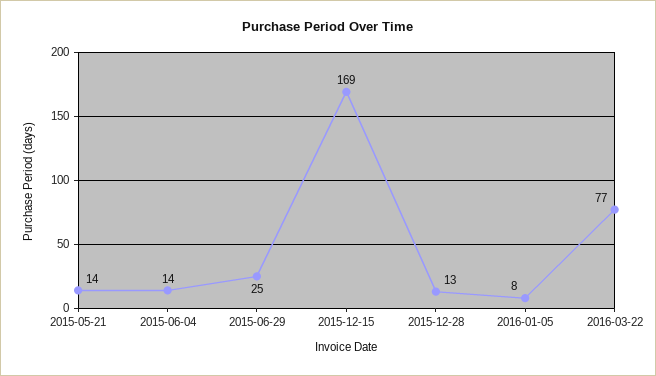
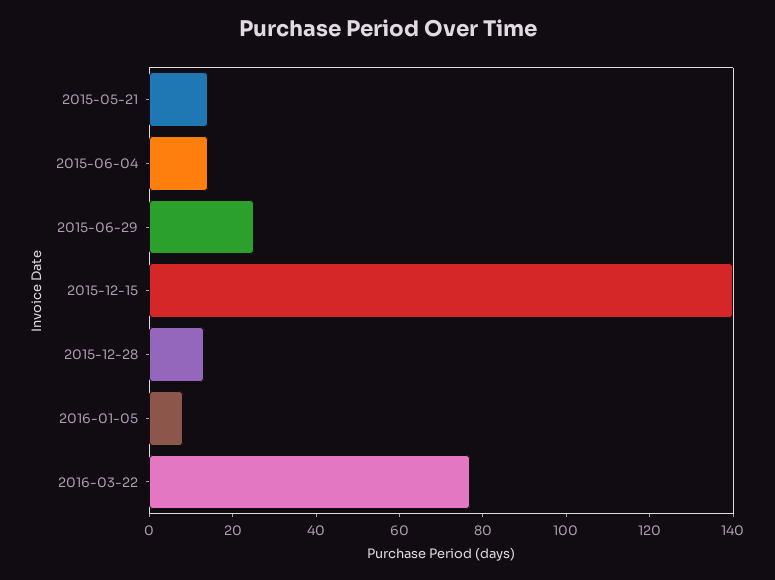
  {
    "2015-05-21": 14,
    "2015-06-04": 14,
    "2015-06-29": 25,
-   "2015-12-15": 169,
+   "2015-12-15": 140,
    "2015-12-28": 13,
    "2016-01-05": 8,
    "2016-03-22": 77
  }

